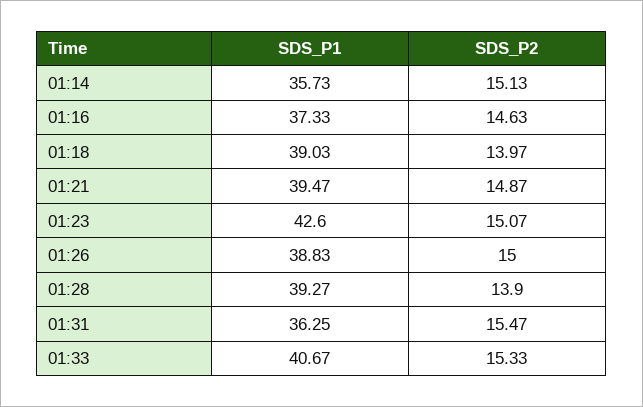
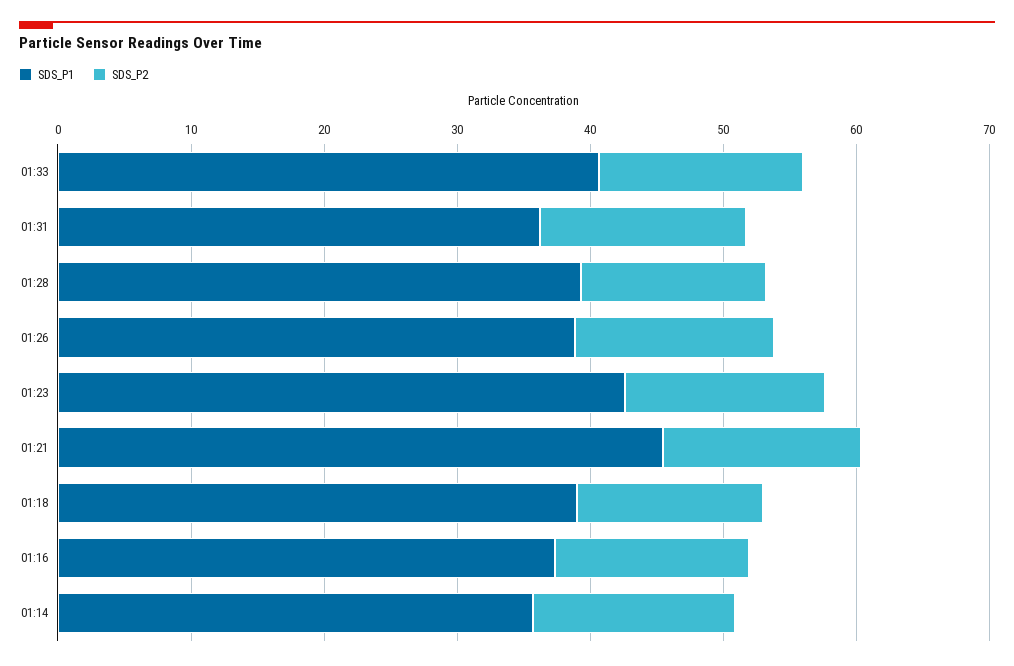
  {
    "SDS_P1": {
      "01:14": 35.73,
      "01:16": 37.33,
      "01:18": 39.03,
-     "01:21": 39.47,
+     "01:21": 46,
      "01:23": 42.6,
      "01:26": 38.83,
      "01:28": 39.27,
      "01:31": 36.25,
      "01:33": 40.67
    },
    "SDS_P2": {
      "01:14": 15.13,
      "01:16": 14.63,
      "01:18": 13.97,
      "01:21": 14.87,
      "01:23": 15.07,
      "01:26": 15,
      "01:28": 13.9,
      "01:31": 15.47,
      "01:33": 15.33
    }
  }

